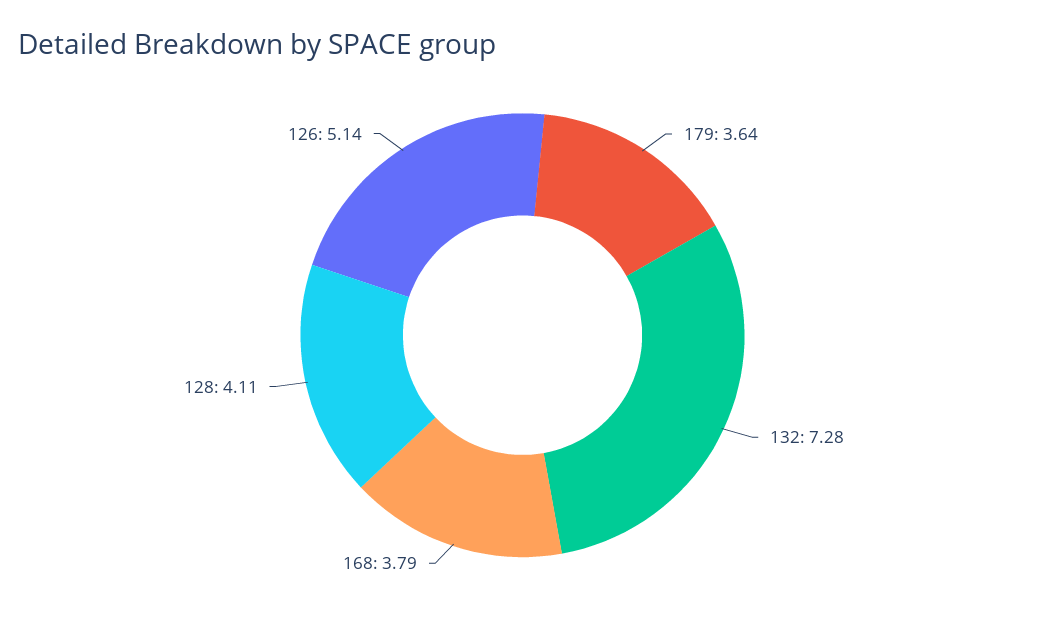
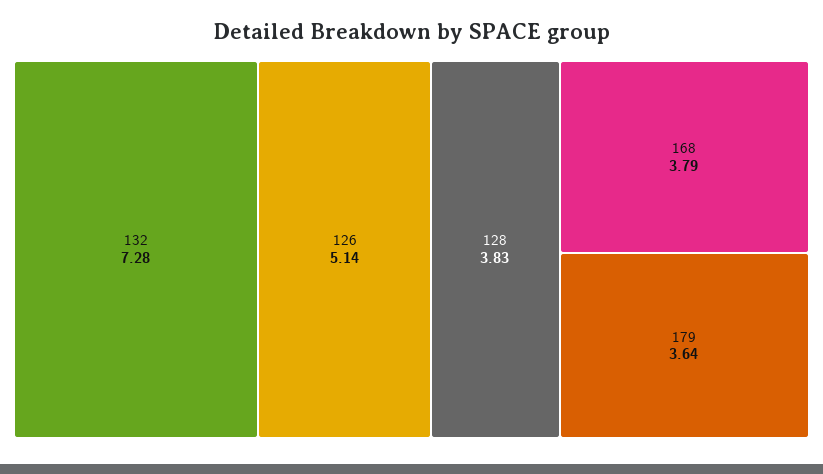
  {
    "179": 3.64,
    "132": 7.28,
    "168": 3.79,
-   "128": 4.11,
+   "128": 3.83,
    "126": 5.14
  }

